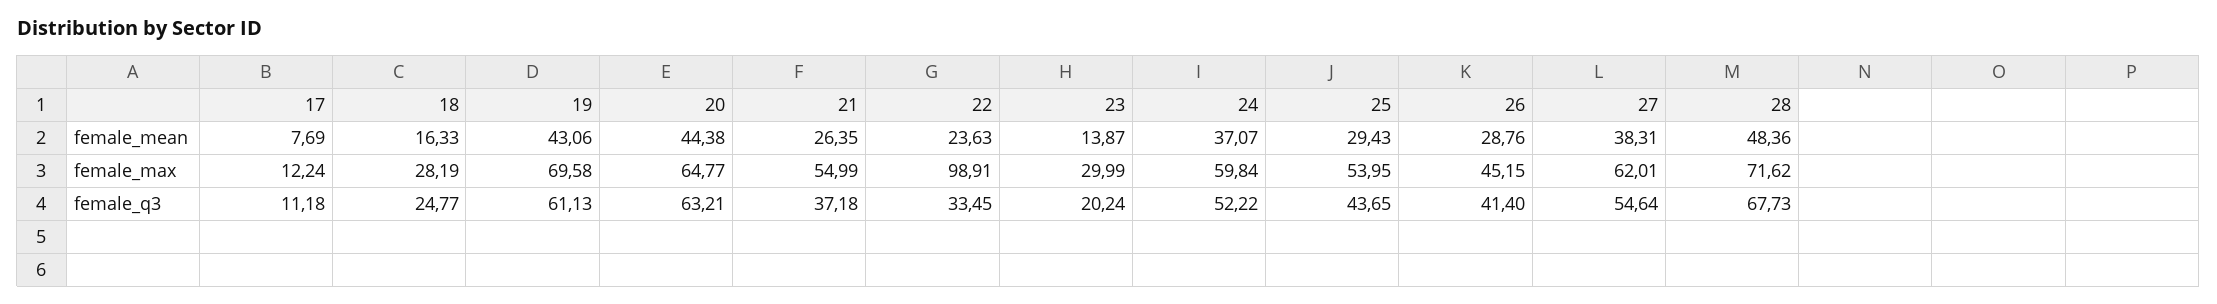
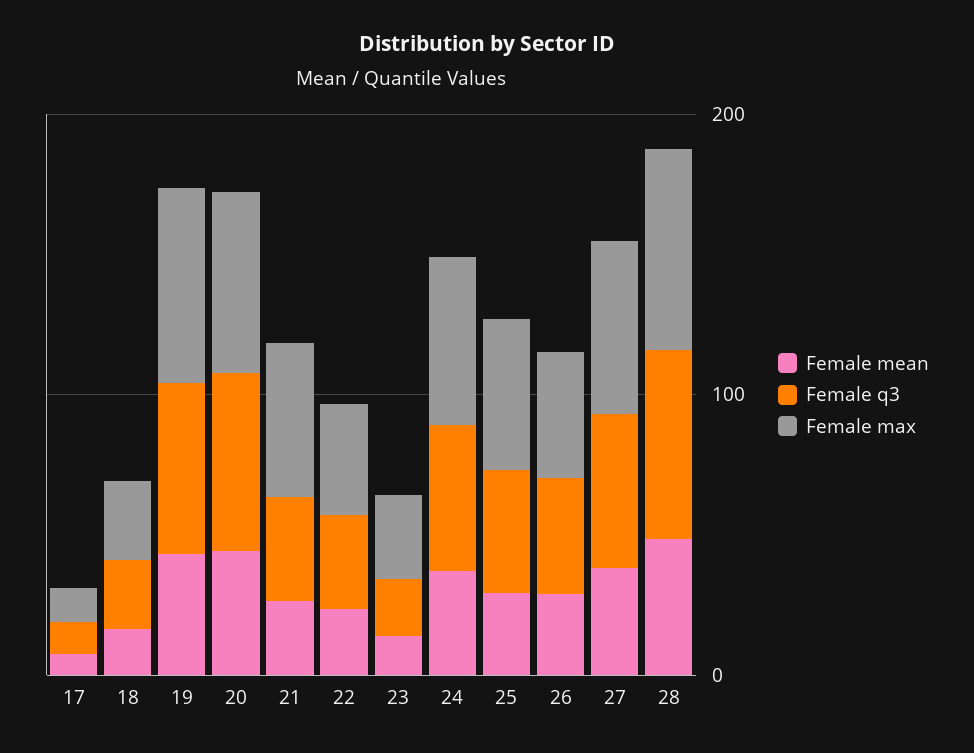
  {
    "female_mean": {
      "17": 7.69,
      "18": 16.33,
      "19": 43.06,
      "20": 44.38,
      "21": 26.35,
      "22": 23.63,
      "23": 13.87,
      "24": 37.07,
      "25": 29.43,
      "26": 28.76,
      "27": 38.31,
      "28": 48.36
    },
    "female_max": {
      "17": 12.24,
      "18": 28.19,
      "19": 69.58,
      "20": 64.77,
      "21": 54.99,
-     "22": 98.91,
+     "22": 40,
      "23": 29.99,
      "24": 59.84,
      "25": 53.95,
      "26": 45.15,
      "27": 62.01,
      "28": 71.62
    },
    "female_q3": {
      "17": 11.18,
      "18": 24.77,
      "19": 61.13,
      "20": 63.21,
      "21": 37.18,
      "22": 33.45,
      "23": 20.24,
      "24": 52.22,
      "25": 43.65,
      "26": 41.4,
      "27": 54.64,
      "28": 67.73
    }
  }

